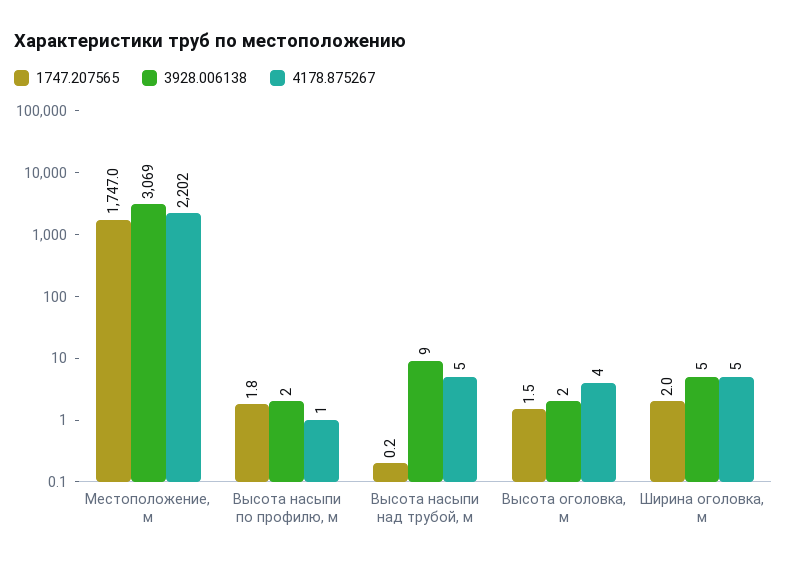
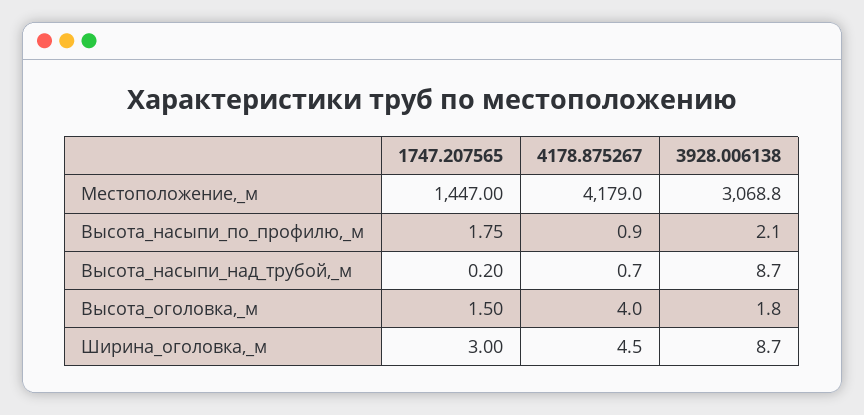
  {
    "1747.207565": {
-     "Местоположение, м": 1747,
+     "Местоположение, м": 1447,
      "Высота насыпи по профилю, м": 1.75,
      "Высота насыпи над трубой, м": 0.2,
      "Высота оголовка, м": 1.5,
-     "Ширина оголовка, м": 2
+     "Ширина оголовка, м": 3
    },
    "3928.006138": {
      "Местоположение, м": 3068.8,
      "Высота насыпи по профилю, м": 2.1,
      "Высота насыпи над трубой, м": 8.7,
      "Высота оголовка, м": 1.8,
-     "Ширина оголовка, м": 5
+     "Ширина оголовка, м": 8.7
    },
    "4178.875267": {
-     "Местоположение, м": 2202,
+     "Местоположение, м": 4179,
      "Высота насыпи по профилю, м": 0.9,
-     "Высота насыпи над трубой, м": 5,
+     "Высота насыпи над трубой, м": 0.7,
      "Высота оголовка, м": 4,
      "Ширина оголовка, м": 4.5
    }
  }

